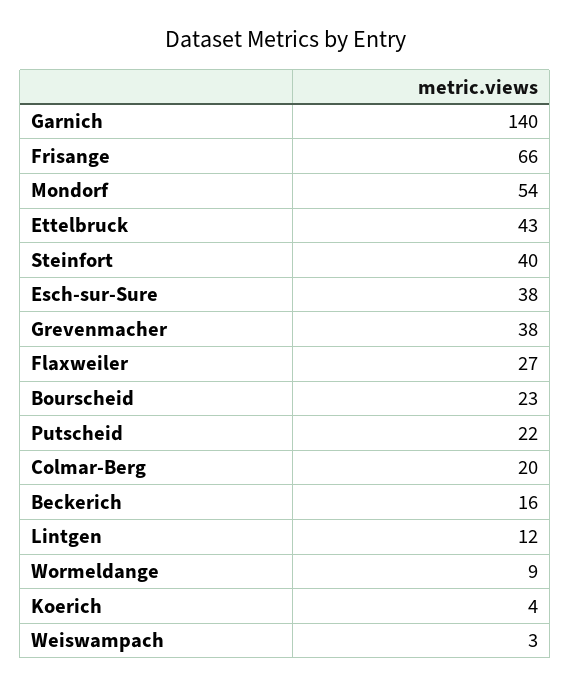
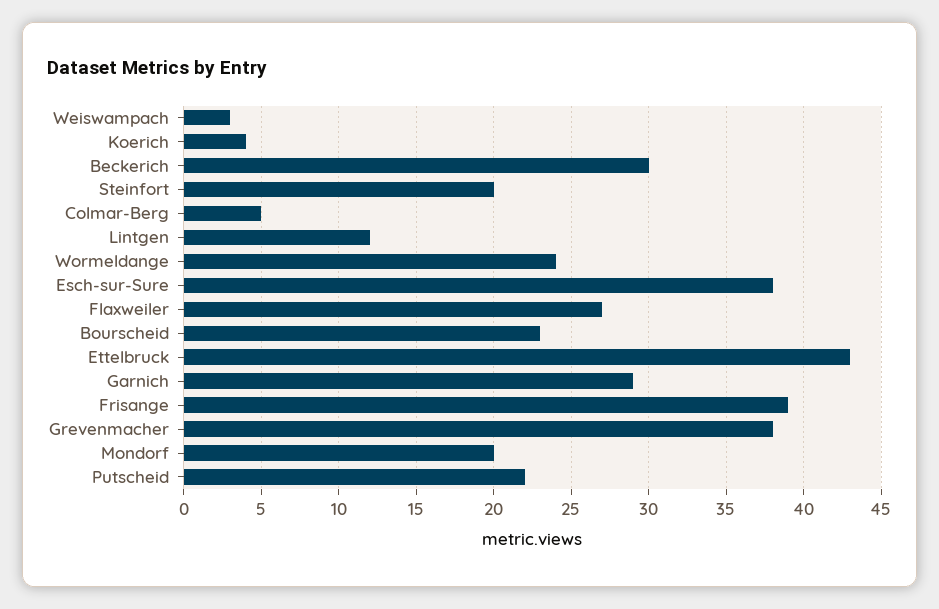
  {
-   "Garnich": 140,
+   "Garnich": 29,
-   "Frisange": 66,
+   "Frisange": 39,
-   "Mondorf": 54,
+   "Mondorf": 20,
    "Ettelbruck": 43,
-   "Steinfort": 40,
+   "Steinfort": 20,
    "Esch-sur-Sure": 38,
    "Grevenmacher": 38,
    "Flaxweiler": 27,
    "Bourscheid": 23,
    "Putscheid": 22,
-   "Colmar-Berg": 20,
+   "Colmar-Berg": 5,
-   "Beckerich": 16,
+   "Beckerich": 30,
    "Lintgen": 12,
-   "Wormeldange": 9,
+   "Wormeldange": 24,
    "Koerich": 4,
    "Weiswampach": 3
  }

